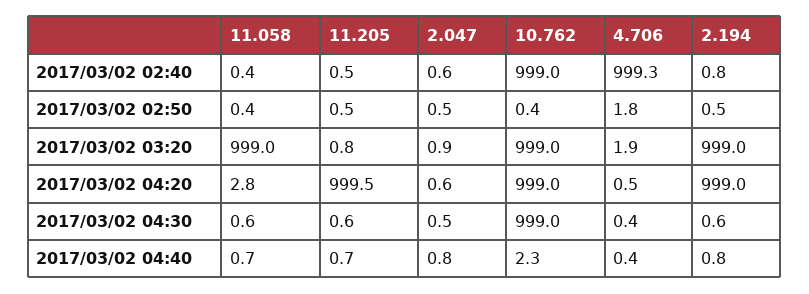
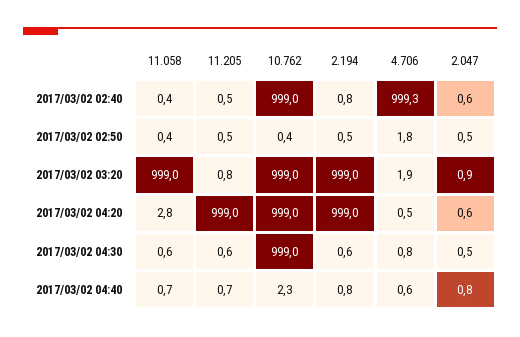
  {
    "11.058": {
      "2017/03/02 02:40": 0.4,
      "2017/03/02 02:50": 0.4,
      "2017/03/02 03:20": 999,
      "2017/03/02 04:20": 2.8,
      "2017/03/02 04:30": 0.6,
      "2017/03/02 04:40": 0.7
    },
    "11.205": {
      "2017/03/02 02:40": 0.5,
      "2017/03/02 02:50": 0.5,
      "2017/03/02 03:20": 0.8,
-     "2017/03/02 04:20": 999.5,
+     "2017/03/02 04:20": 999,
      "2017/03/02 04:30": 0.6,
      "2017/03/02 04:40": 0.7
    },
    "2.047": {
      "2017/03/02 02:40": 0.6,
      "2017/03/02 02:50": 0.5,
      "2017/03/02 03:20": 0.9,
      "2017/03/02 04:20": 0.6,
      "2017/03/02 04:30": 0.5,
      "2017/03/02 04:40": 0.8
    },
    "10.762": {
      "2017/03/02 02:40": 999,
      "2017/03/02 02:50": 0.4,
      "2017/03/02 03:20": 999,
      "2017/03/02 04:20": 999,
      "2017/03/02 04:30": 999,
      "2017/03/02 04:40": 2.3
    },
    "4.706": {
      "2017/03/02 02:40": 999.3,
      "2017/03/02 02:50": 1.8,
      "2017/03/02 03:20": 1.9,
      "2017/03/02 04:20": 0.5,
-     "2017/03/02 04:30": 0.4,
+     "2017/03/02 04:30": 0.8,
-     "2017/03/02 04:40": 0.4
+     "2017/03/02 04:40": 0.6
    },
    "2.194": {
      "2017/03/02 02:40": 0.8,
      "2017/03/02 02:50": 0.5,
      "2017/03/02 03:20": 999,
      "2017/03/02 04:20": 999,
      "2017/03/02 04:30": 0.6,
      "2017/03/02 04:40": 0.8
    }
  }

